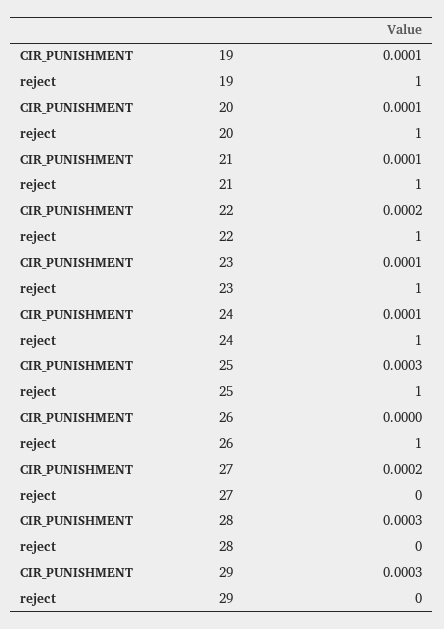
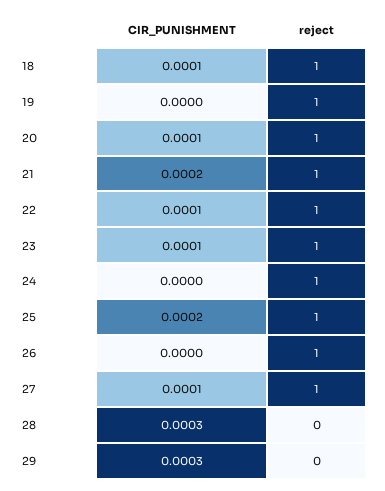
  {
    "CIR_PUNISHMENT": {
-     "19": 0.0001,
+     "19": 0,
      "20": 0.0001,
-     "21": 0.0001,
+     "21": 0.0002,
-     "22": 0.0002,
+     "22": 0.0001,
      "23": 0.0001,
-     "24": 0.0001,
+     "24": 0,
-     "25": 0.0003,
+     "25": 0.0002,
      "26": 0,
-     "27": 0.0002,
+     "27": 0.0001,
      "28": 0.0003,
-     "29": 0.0003
+     "29": 0.0003,
+     "18": 0.0001
    },
    "reject": {
      "19": 1,
      "20": 1,
      "21": 1,
      "22": 1,
      "23": 1,
      "24": 1,
      "25": 1,
      "26": 1,
-     "27": 0,
+     "27": 1,
      "28": 0,
-     "29": 0
+     "29": 0,
+     "18": 1
    }
  }

